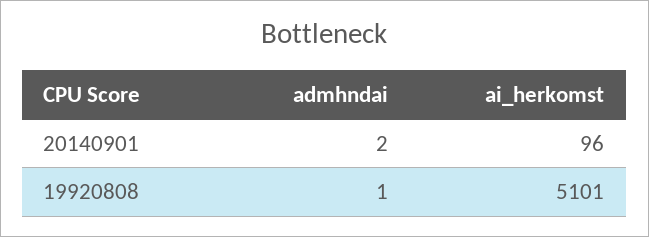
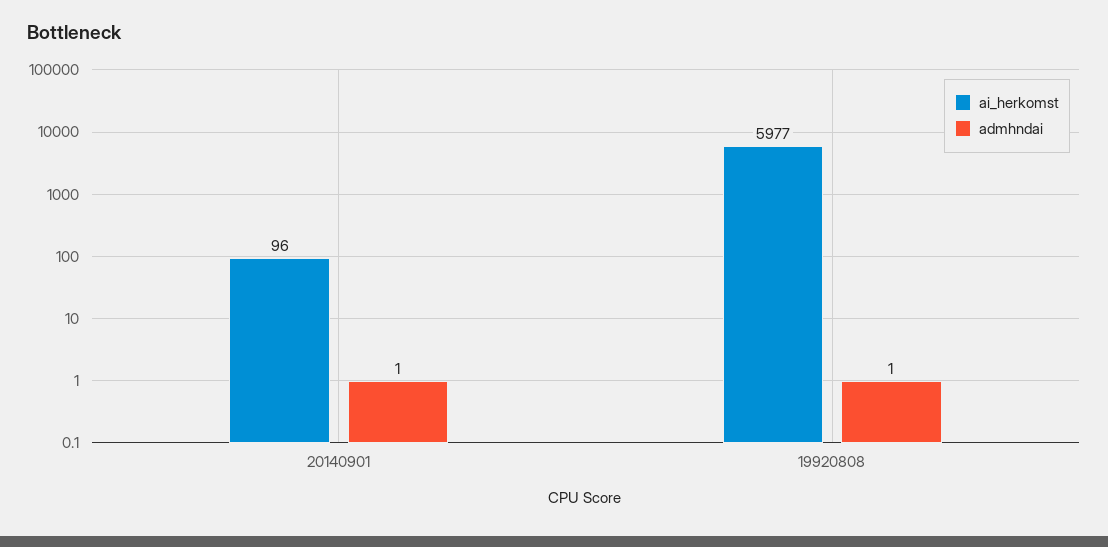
  {
    "admhndai": {
-     "20140901": 2,
+     "20140901": 1,
      "19920808": 1
    },
    "ai_herkomst": {
      "20140901": 96,
-     "19920808": 5101
+     "19920808": 5977
    }
  }

